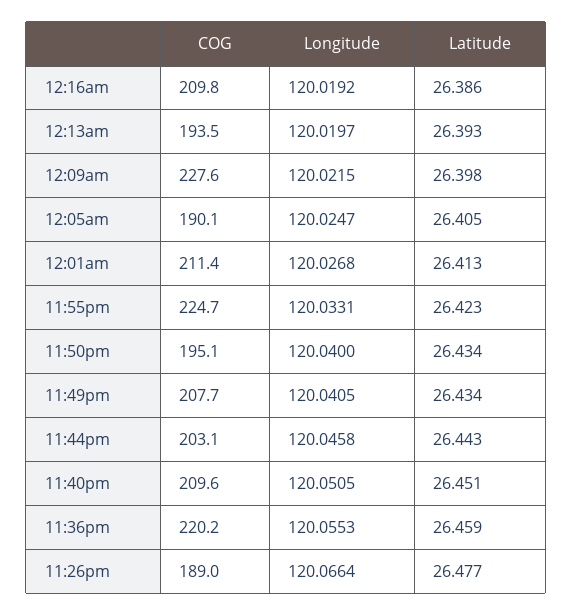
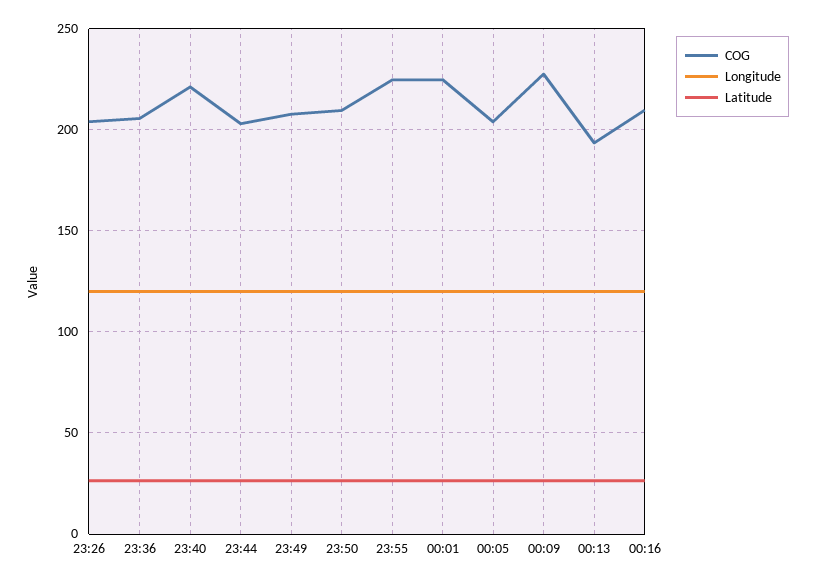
  {
    "COG": {
      "12:16am": 209.8,
      "12:13am": 193.5,
      "12:09am": 227.6,
-     "12:05am": 190.1,
+     "12:05am": 205,
-     "12:01am": 211.4,
+     "12:01am": 225,
      "11:55pm": 224.7,
-     "11:50pm": 195.1,
+     "11:50pm": 210,
      "11:49pm": 207.7,
      "11:44pm": 203.1,
-     "11:40pm": 209.6,
+     "11:40pm": 220,
-     "11:36pm": 220.2,
+     "11:36pm": 205,
-     "11:26pm": 189
+     "11:26pm": 205
    },
    "Longitude": {
      "12:16am": 120.0192,
      "12:13am": 120.0197,
      "12:09am": 120.0215,
      "12:05am": 120.0247,
      "12:01am": 120.0268,
      "11:55pm": 120.0331,
      "11:50pm": 120.04,
      "11:49pm": 120.0405,
      "11:44pm": 120.0458,
      "11:40pm": 120.0505,
      "11:36pm": 120.0553,
      "11:26pm": 120.0664
    },
    "Latitude": {
      "12:16am": 26.386,
      "12:13am": 26.393,
      "12:09am": 26.398,
      "12:05am": 26.405,
      "12:01am": 26.413,
      "11:55pm": 26.423,
      "11:50pm": 26.434,
      "11:49pm": 26.434,
      "11:44pm": 26.443,
      "11:40pm": 26.451,
      "11:36pm": 26.459,
      "11:26pm": 26.477
    }
  }

